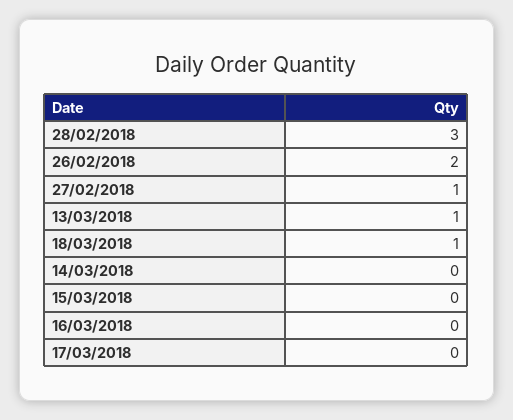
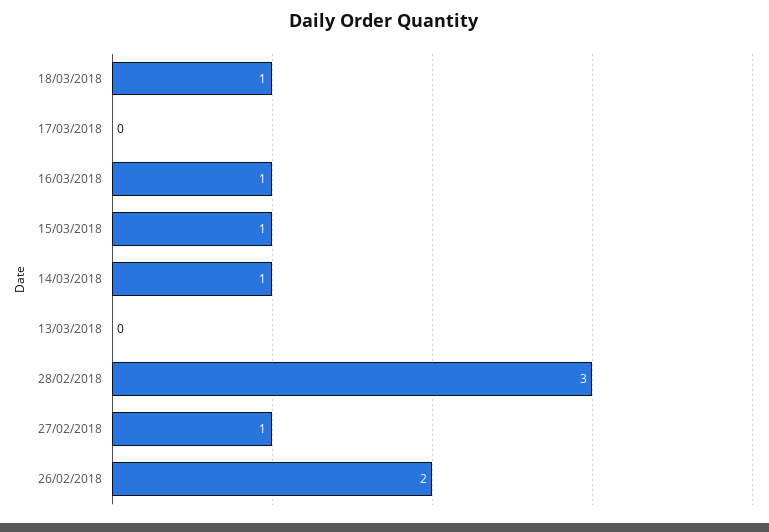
  {
    "28/02/2018": 3,
    "26/02/2018": 2,
    "27/02/2018": 1,
-   "13/03/2018": 1,
+   "13/03/2018": 0,
    "18/03/2018": 1,
-   "14/03/2018": 0,
+   "14/03/2018": 1,
-   "15/03/2018": 0,
+   "15/03/2018": 1,
-   "16/03/2018": 0,
+   "16/03/2018": 1,
    "17/03/2018": 0
  }

